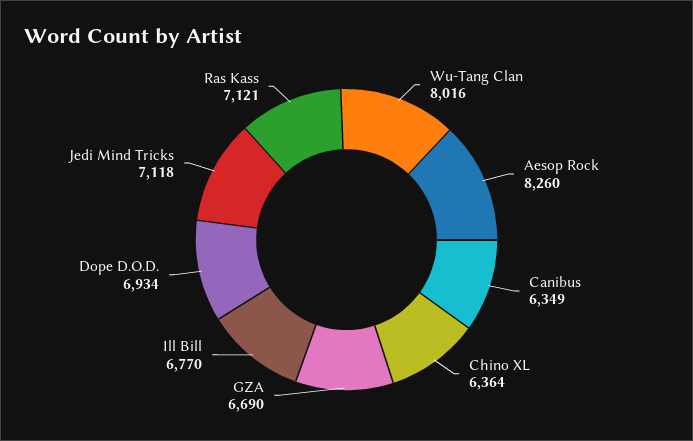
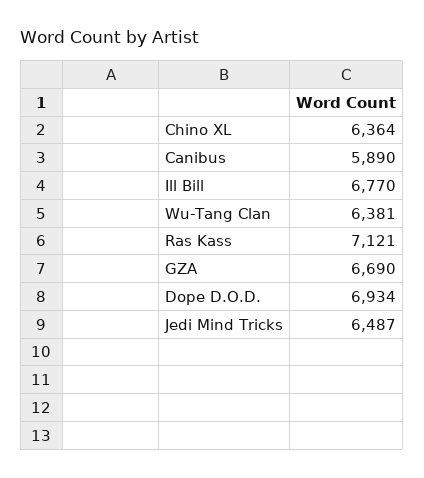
  {
-   "Wu-Tang Clan": 8016,
+   "Wu-Tang Clan": 6381,
-   "Aesop Rock": 8260,
-   "Canibus": 6349,
+   "Canibus": 5890,
    "Chino XL": 6364,
    "GZA": 6690,
    "Ill Bill": 6770,
    "Dope D.O.D.": 6934,
-   "Jedi Mind Tricks": 7118,
+   "Jedi Mind Tricks": 6487,
    "Ras Kass": 7121
  }

